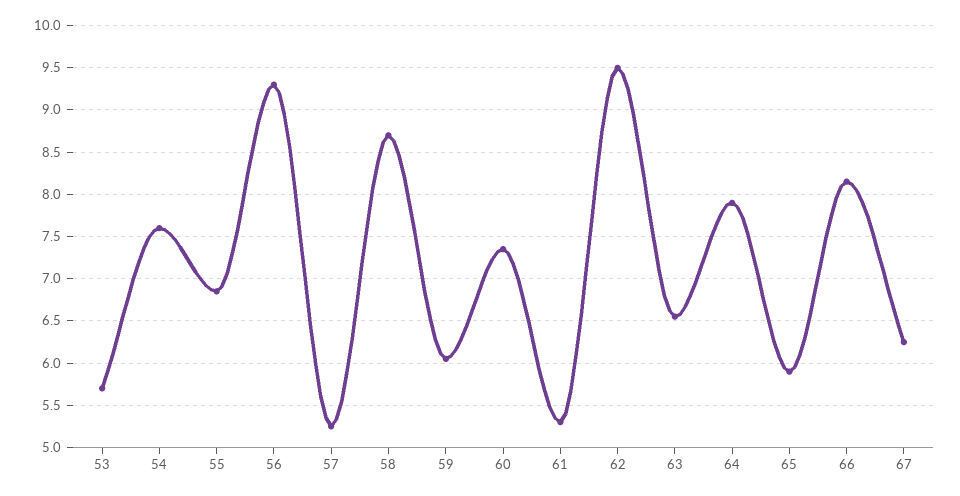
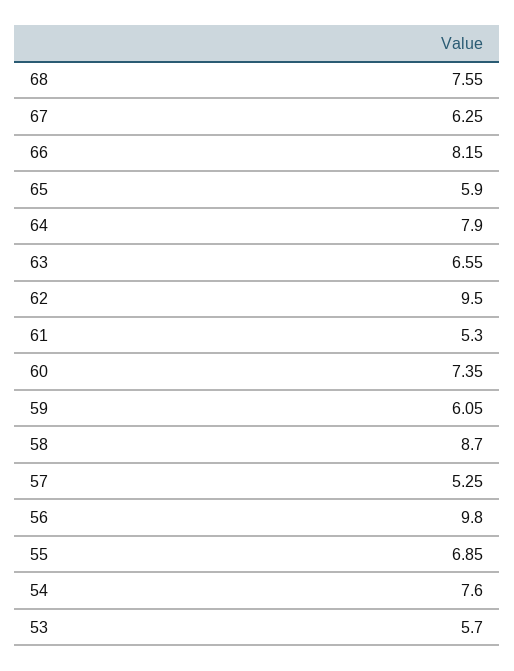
  {
    "53": 5.7,
    "54": 7.6,
    "55": 6.85,
-   "56": 9.3,
+   "56": 9.8,
    "57": 5.25,
    "58": 8.7,
    "59": 6.05,
    "60": 7.35,
    "61": 5.3,
    "62": 9.5,
    "63": 6.55,
    "64": 7.9,
    "65": 5.9,
    "66": 8.15,
-   "67": 6.25
+   "67": 6.25,
+   "68": 7.55
  }

